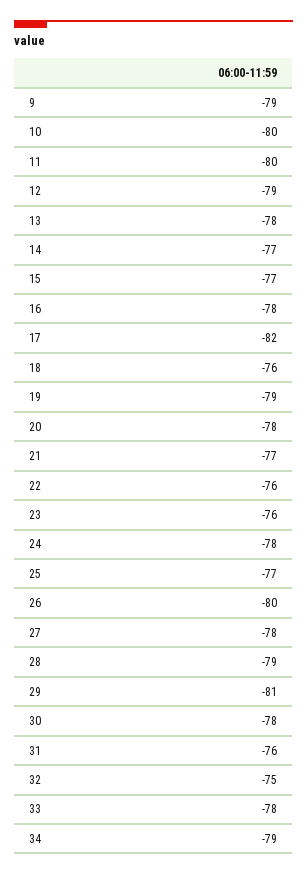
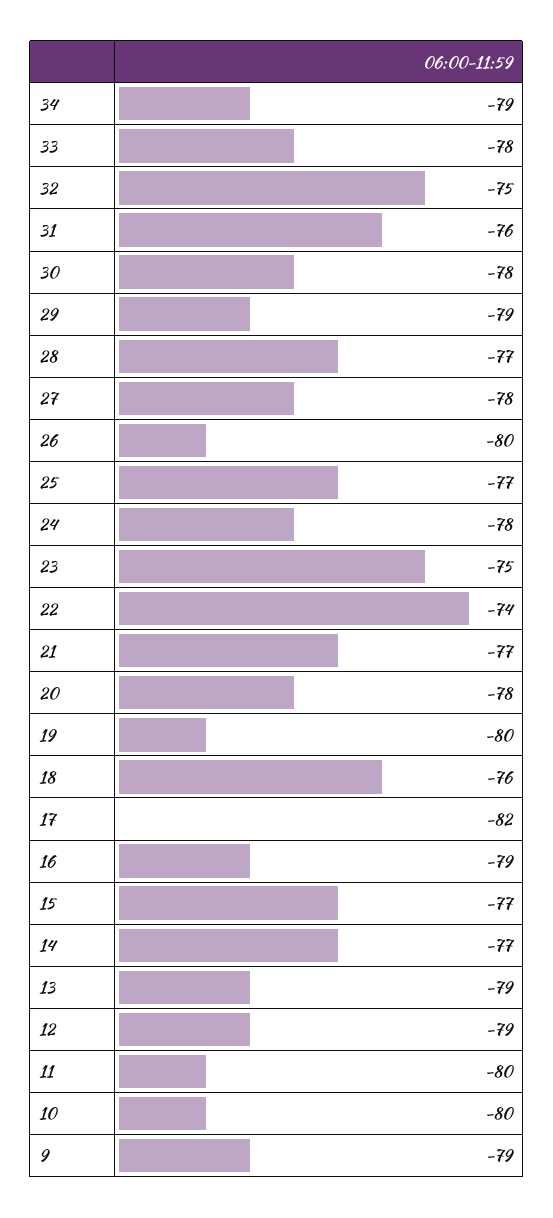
  {
    "9": -79,
    "10": -80,
    "11": -80,
    "12": -79,
-   "13": -78,
+   "13": -79,
    "14": -77,
    "15": -77,
-   "16": -78,
+   "16": -79,
    "17": -82,
    "18": -76,
-   "19": -79,
+   "19": -80,
    "20": -78,
    "21": -77,
-   "22": -76,
+   "22": -74,
-   "23": -76,
+   "23": -75,
    "24": -78,
    "25": -77,
    "26": -80,
    "27": -78,
-   "28": -79,
+   "28": -77,
-   "29": -81,
+   "29": -79,
    "30": -78,
    "31": -76,
    "32": -75,
    "33": -78,
    "34": -79
  }

